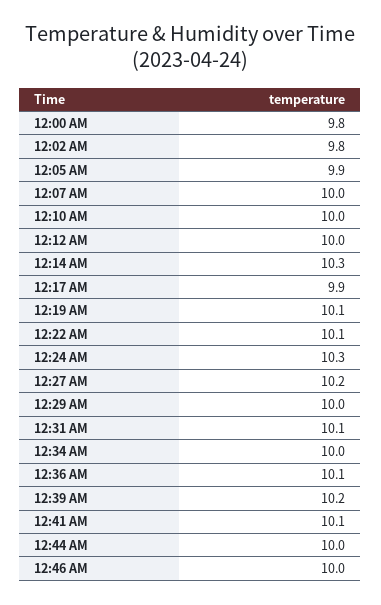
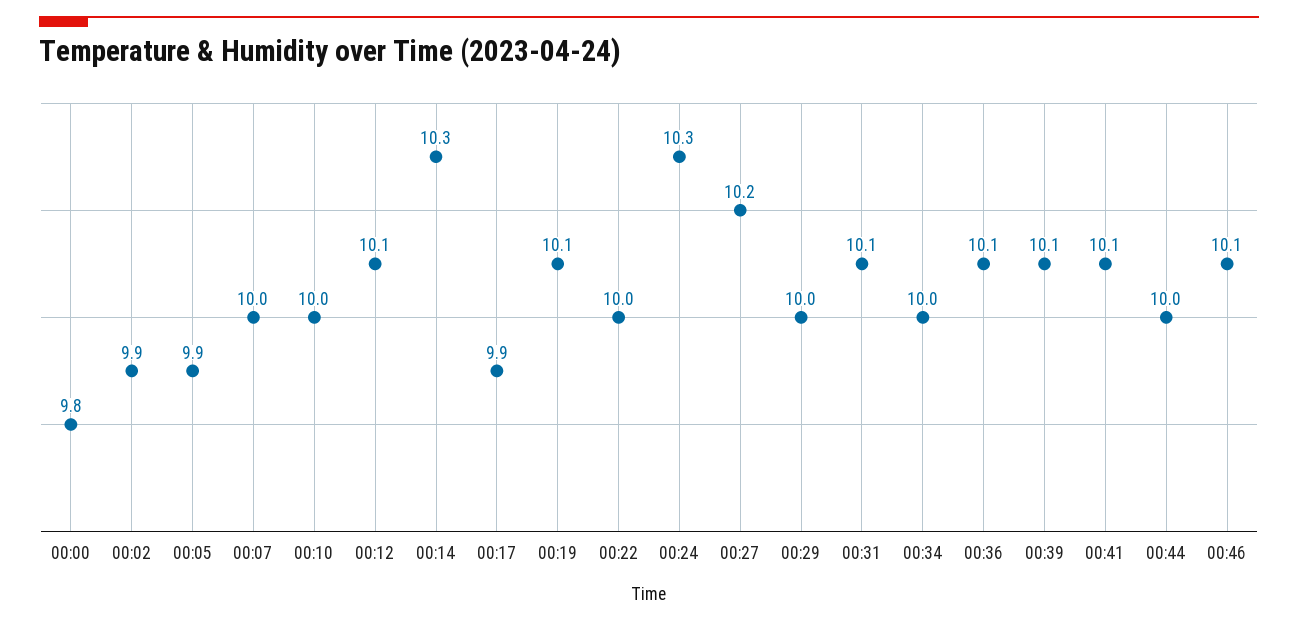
  {
    "12:00 AM": 9.8,
-   "12:02 AM": 9.8,
+   "12:02 AM": 9.9,
    "12:05 AM": 9.9,
    "12:07 AM": 10,
    "12:10 AM": 10,
-   "12:12 AM": 10,
+   "12:12 AM": 10.1,
    "12:14 AM": 10.3,
    "12:17 AM": 9.9,
    "12:19 AM": 10.1,
-   "12:22 AM": 10.1,
+   "12:22 AM": 10,
    "12:24 AM": 10.3,
    "12:27 AM": 10.2,
    "12:29 AM": 10,
    "12:31 AM": 10.1,
    "12:34 AM": 10,
    "12:36 AM": 10.1,
-   "12:39 AM": 10.2,
+   "12:39 AM": 10.1,
    "12:41 AM": 10.1,
    "12:44 AM": 10,
-   "12:46 AM": 10
+   "12:46 AM": 10.1
  }

